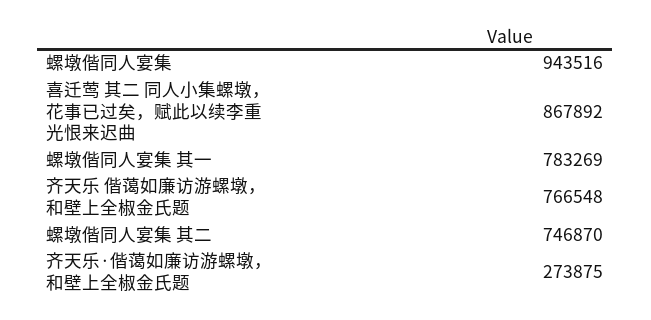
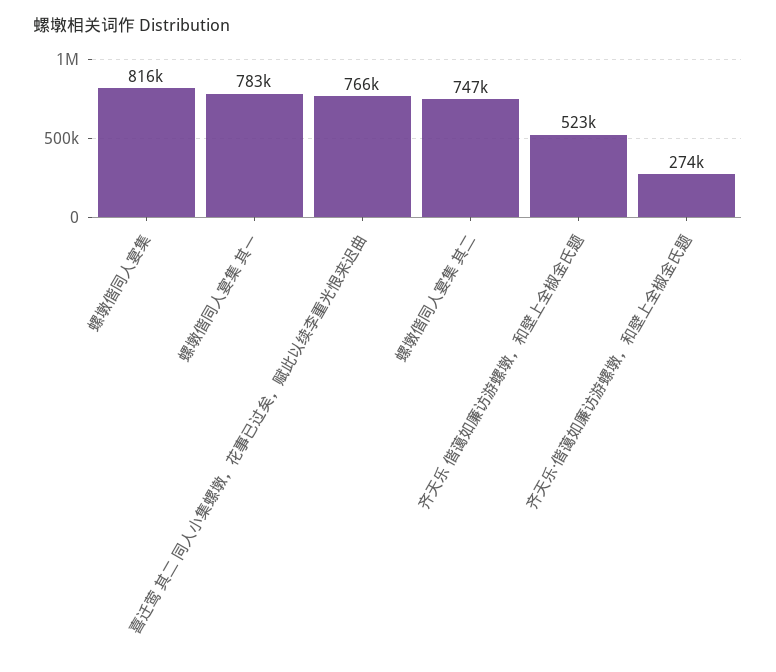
  {
-   "螺墩偕同人宴集": 943516,
+   "螺墩偕同人宴集": 816000,
-   "喜迁莺 其二 同人小集螺墩，花事已过矣，赋此以续李重光恨来迟曲": 867892,
+   "喜迁莺 其二 同人小集螺墩，花事已过矣，赋此以续李重光恨来迟曲": 766000,
    "螺墩偕同人宴集 其一": 783269,
-   "齐天乐 偕蔼如廉访游螺墩，和壁上全椒金氏题": 766548,
+   "齐天乐 偕蔼如廉访游螺墩，和壁上全椒金氏题": 523000,
    "螺墩偕同人宴集 其二": 746870,
    "齐天乐·偕蔼如廉访游螺墩，和壁上全椒金氏题": 273875
  }

